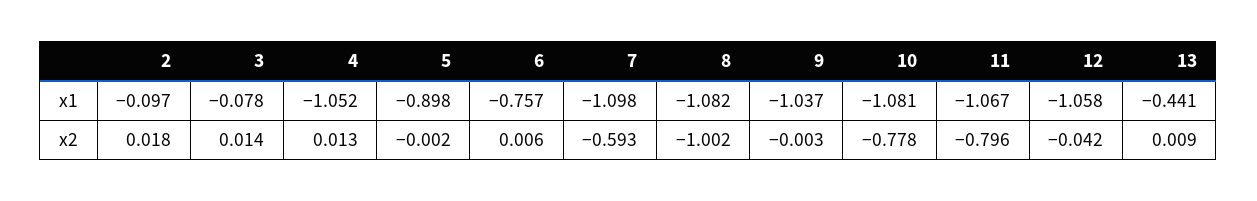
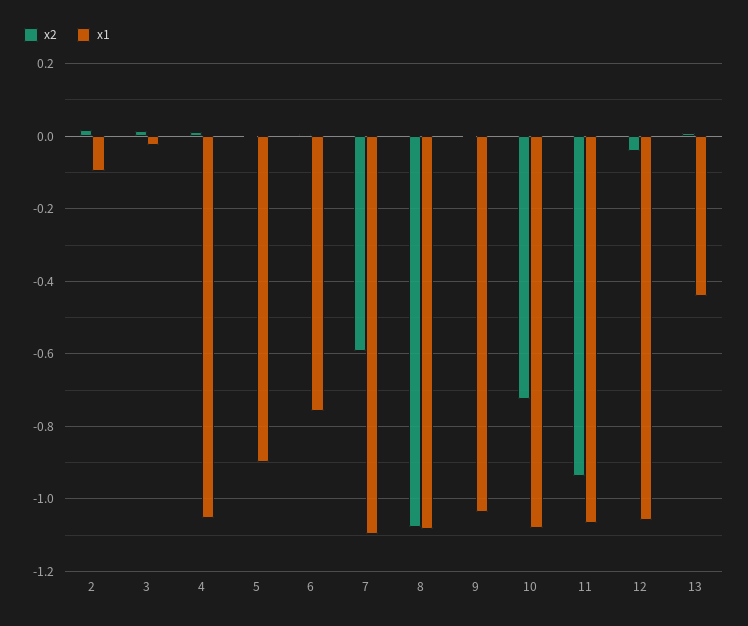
  {
    "x1": {
      "2": -0.097,
-     "3": -0.078,
+     "3": -0.02,
      "4": -1.052,
      "5": -0.898,
      "6": -0.757,
      "7": -1.098,
      "8": -1.082,
      "9": -1.037,
      "10": -1.081,
      "11": -1.067,
      "12": -1.058,
      "13": -0.441
    },
    "x2": {
      "2": 0.018,
      "3": 0.014,
      "4": 0.013,
      "5": -0.002,
      "6": 0.006,
      "7": -0.593,
-     "8": -1.002,
+     "8": -1.08,
      "9": -0.003,
-     "10": -0.778,
+     "10": -0.72,
-     "11": -0.796,
+     "11": -0.94,
      "12": -0.042,
      "13": 0.009
    }
  }

